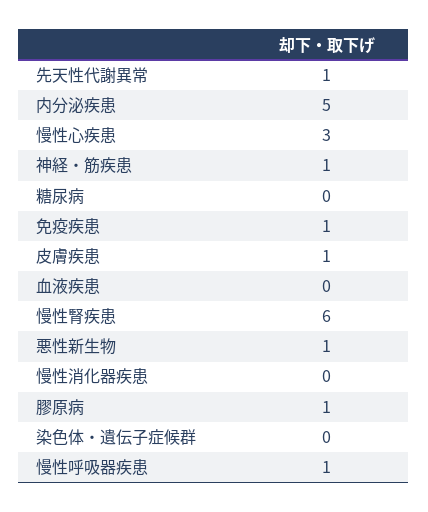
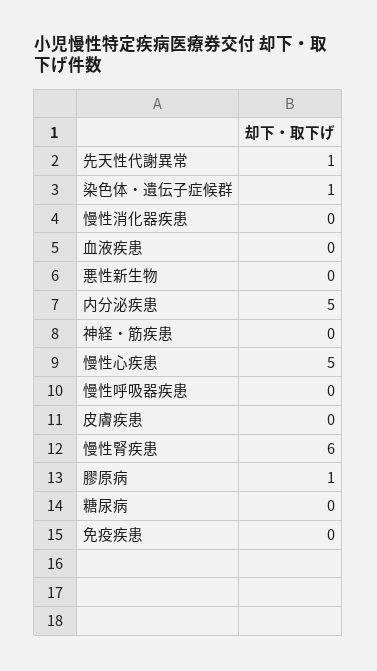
  {
    "先天性代謝異常": 1,
    "内分泌疾患": 5,
-   "慢性心疾患": 3,
+   "慢性心疾患": 5,
-   "神経・筋疾患": 1,
+   "神経・筋疾患": 0,
    "糖尿病": 0,
-   "免疫疾患": 1,
+   "免疫疾患": 0,
-   "皮膚疾患": 1,
+   "皮膚疾患": 0,
    "血液疾患": 0,
    "慢性腎疾患": 6,
-   "悪性新生物": 1,
+   "悪性新生物": 0,
    "慢性消化器疾患": 0,
    "膠原病": 1,
-   "染色体・遺伝子症候群": 0,
+   "染色体・遺伝子症候群": 1,
-   "慢性呼吸器疾患": 1
+   "慢性呼吸器疾患": 0
  }

